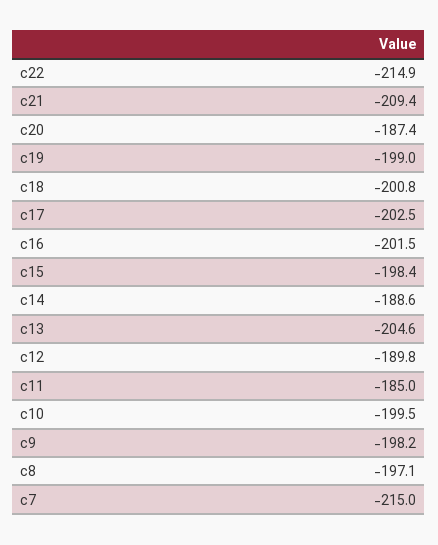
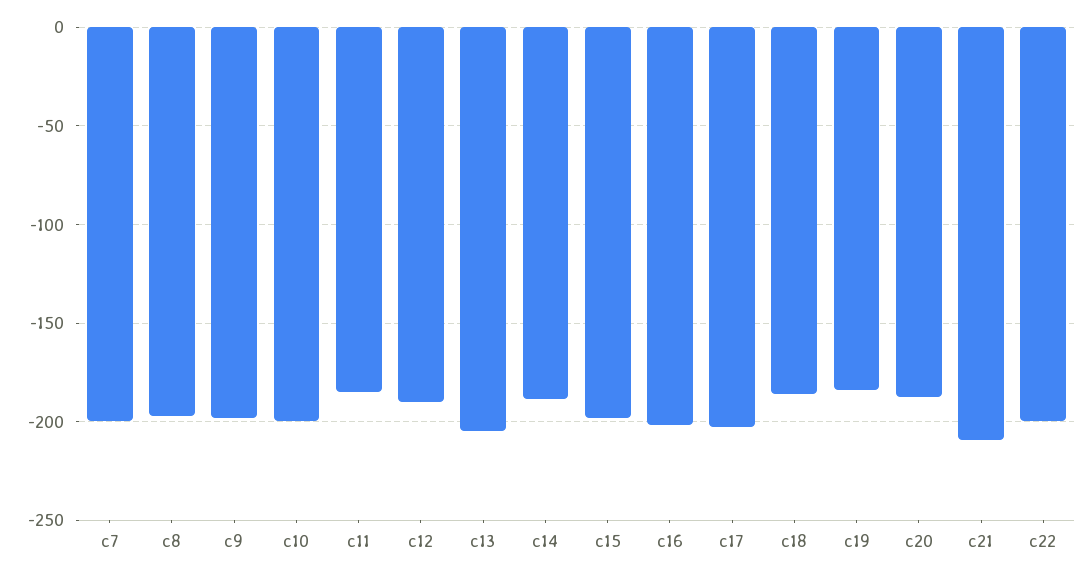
  {
-   "c22": -214.9,
+   "c22": -200,
    "c21": -209.4,
    "c20": -187.4,
-   "c19": -199,
+   "c19": -185,
-   "c18": -200.8,
+   "c18": -185,
    "c17": -202.5,
    "c16": -201.5,
    "c15": -198.4,
    "c14": -188.6,
    "c13": -204.6,
    "c12": -189.8,
    "c11": -185,
    "c10": -199.5,
    "c9": -198.2,
    "c8": -197.1,
-   "c7": -215
+   "c7": -200
  }

